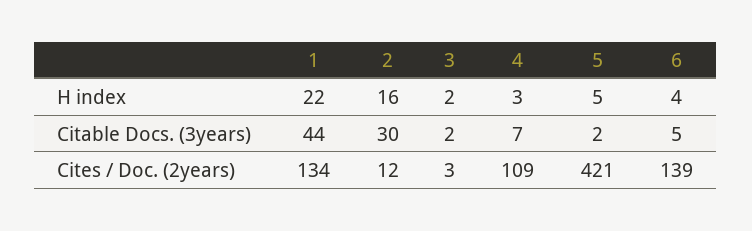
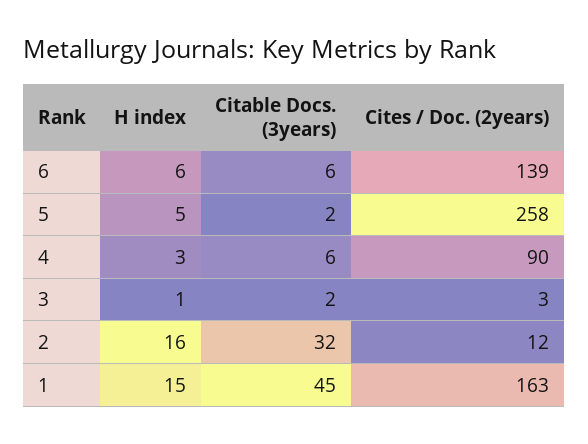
  {
    "1": {
-     "H index": 22,
+     "H index": 15,
-     "Citable Docs. (3years)": 44,
+     "Citable Docs. (3years)": 45,
-     "Cites / Doc. (2years)": 134
+     "Cites / Doc. (2years)": 163
    },
    "2": {
      "H index": 16,
-     "Citable Docs. (3years)": 30,
+     "Citable Docs. (3years)": 32,
      "Cites / Doc. (2years)": 12
    },
    "3": {
-     "H index": 2,
+     "H index": 1,
      "Citable Docs. (3years)": 2,
      "Cites / Doc. (2years)": 3
    },
    "4": {
      "H index": 3,
-     "Citable Docs. (3years)": 7,
+     "Citable Docs. (3years)": 6,
-     "Cites / Doc. (2years)": 109
+     "Cites / Doc. (2years)": 90
    },
    "5": {
      "H index": 5,
      "Citable Docs. (3years)": 2,
-     "Cites / Doc. (2years)": 421
+     "Cites / Doc. (2years)": 258
    },
    "6": {
-     "H index": 4,
+     "H index": 6,
-     "Citable Docs. (3years)": 5,
+     "Citable Docs. (3years)": 6,
      "Cites / Doc. (2years)": 139
    }
  }

